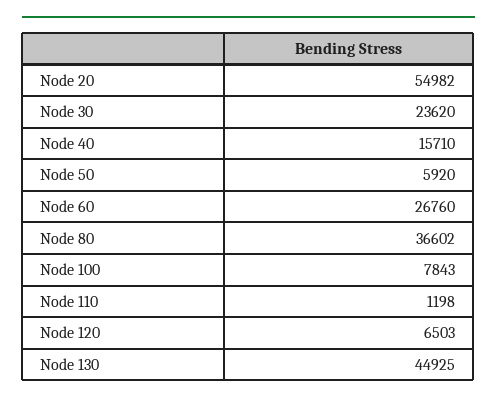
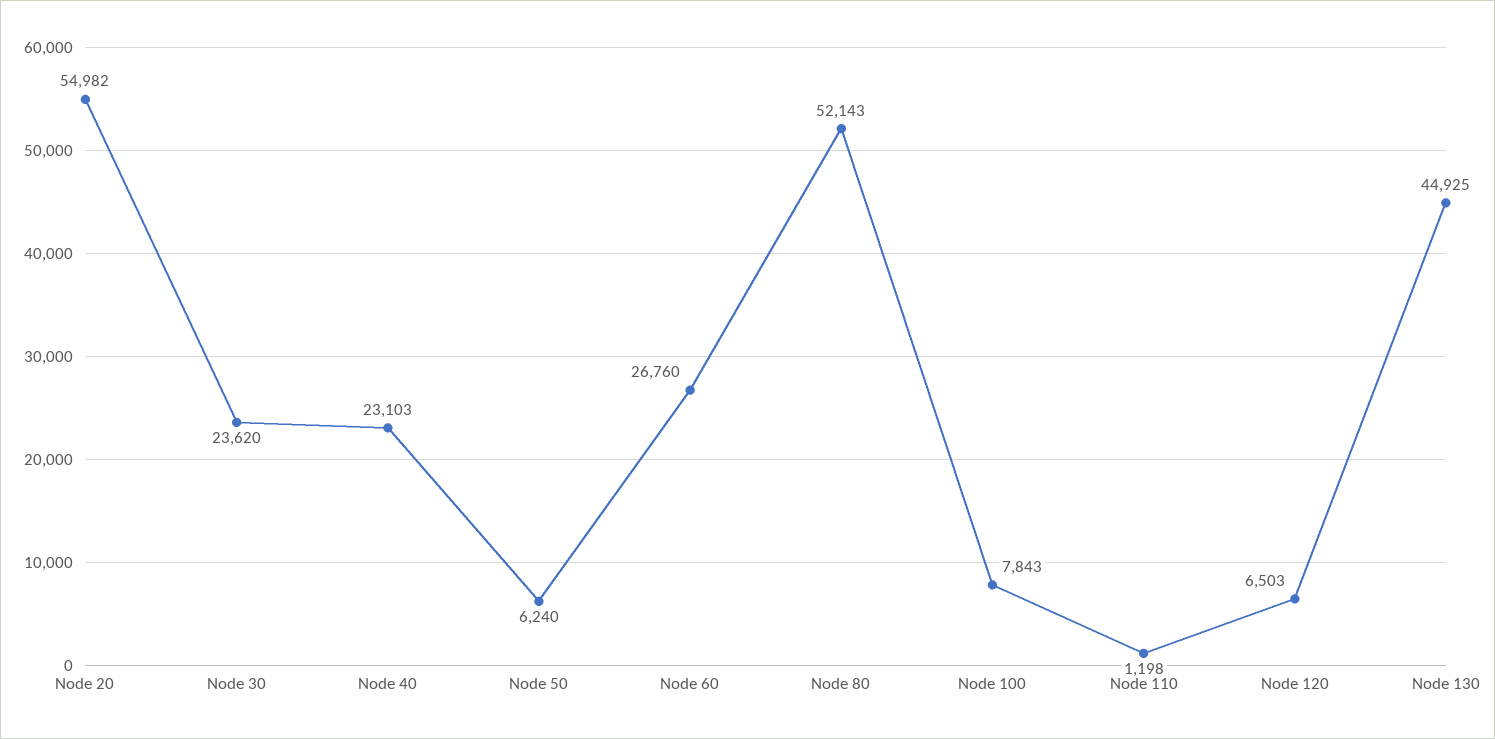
  {
    "Node 20": 54982,
    "Node 30": 23620,
-   "Node 40": 15710,
+   "Node 40": 23103,
-   "Node 50": 5920,
+   "Node 50": 6240,
    "Node 60": 26760,
-   "Node 80": 36602,
+   "Node 80": 52143,
    "Node 100": 7843,
    "Node 110": 1198,
    "Node 120": 6503,
    "Node 130": 44925
  }

